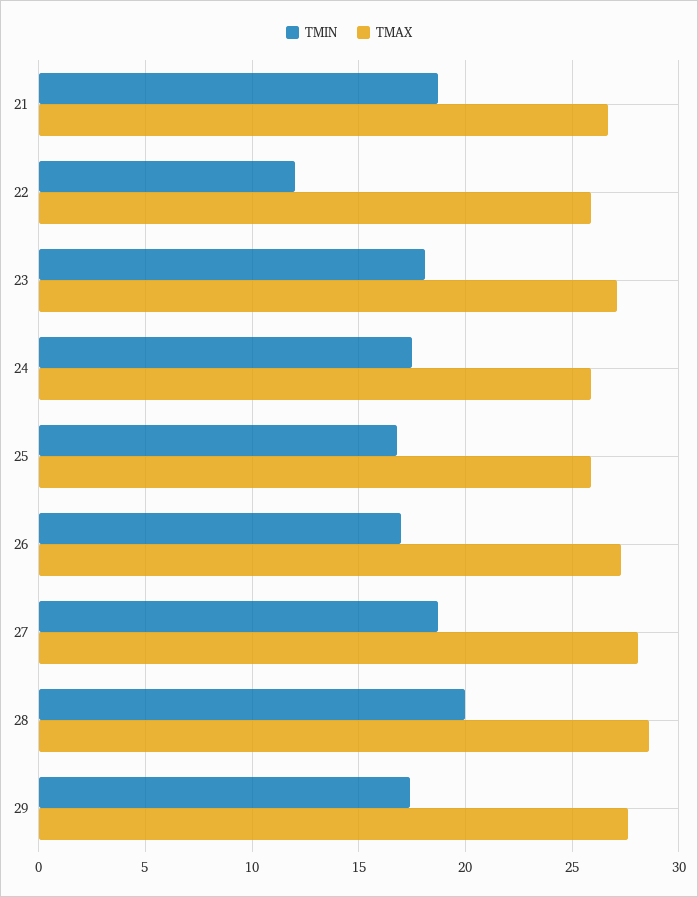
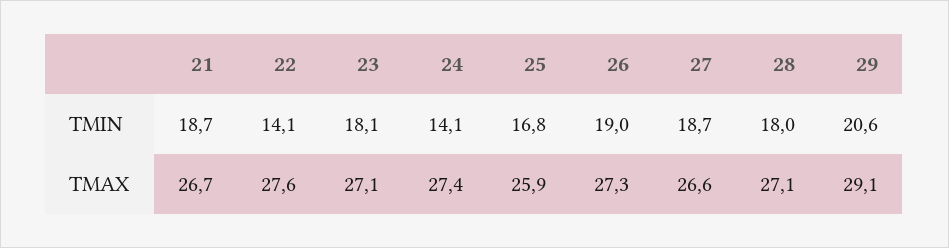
  {
    "TMIN": {
      "21": 18.7,
-     "22": 12,
+     "22": 14.1,
      "23": 18.1,
-     "24": 17.5,
+     "24": 14.1,
      "25": 16.8,
-     "26": 17,
+     "26": 19,
      "27": 18.7,
-     "28": 20,
+     "28": 18,
-     "29": 17.5
+     "29": 20.6
    },
    "TMAX": {
      "21": 26.7,
-     "22": 26,
+     "22": 27.6,
      "23": 27.1,
-     "24": 26,
+     "24": 27.4,
      "25": 25.9,
      "26": 27.3,
-     "27": 28,
+     "27": 26.6,
-     "28": 28.5,
+     "28": 27.1,
-     "29": 27.5
+     "29": 29.1
    }
  }

